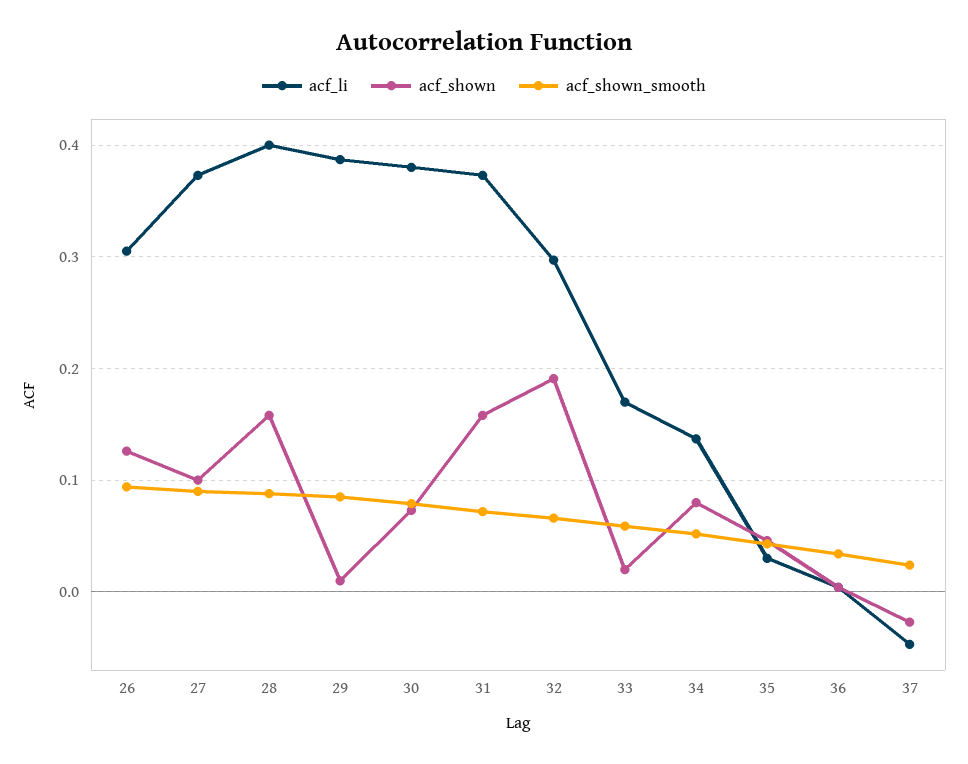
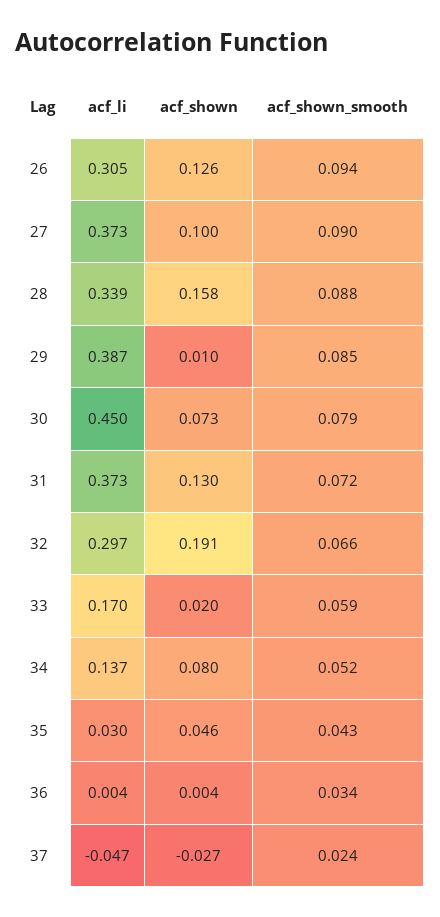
  {
    "acf_li": {
      "26": 0.305,
      "27": 0.373,
-     "28": 0.4,
+     "28": 0.339,
      "29": 0.387,
-     "30": 0.38,
+     "30": 0.45,
      "31": 0.373,
      "32": 0.297,
      "33": 0.17,
      "34": 0.137,
      "35": 0.03,
      "36": 0.004,
      "37": -0.047
    },
    "acf_shown": {
      "26": 0.126,
      "27": 0.1,
      "28": 0.158,
      "29": 0.01,
      "30": 0.073,
-     "31": 0.16,
+     "31": 0.13,
      "32": 0.191,
      "33": 0.02,
      "34": 0.08,
      "35": 0.046,
      "36": 0.004,
      "37": -0.027
    },
    "acf_shown_smooth": {
      "26": 0.094,
      "27": 0.09,
      "28": 0.088,
      "29": 0.085,
      "30": 0.079,
      "31": 0.072,
      "32": 0.066,
      "33": 0.059,
      "34": 0.052,
      "35": 0.043,
      "36": 0.034,
      "37": 0.024
    }
  }

